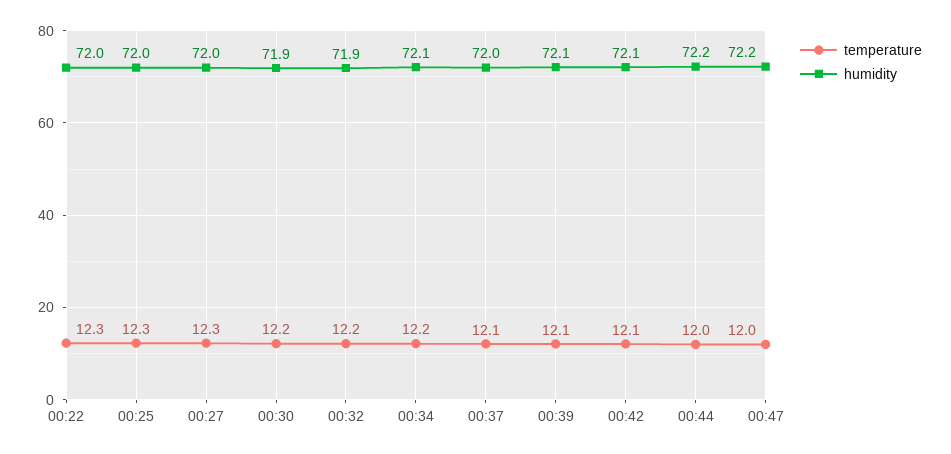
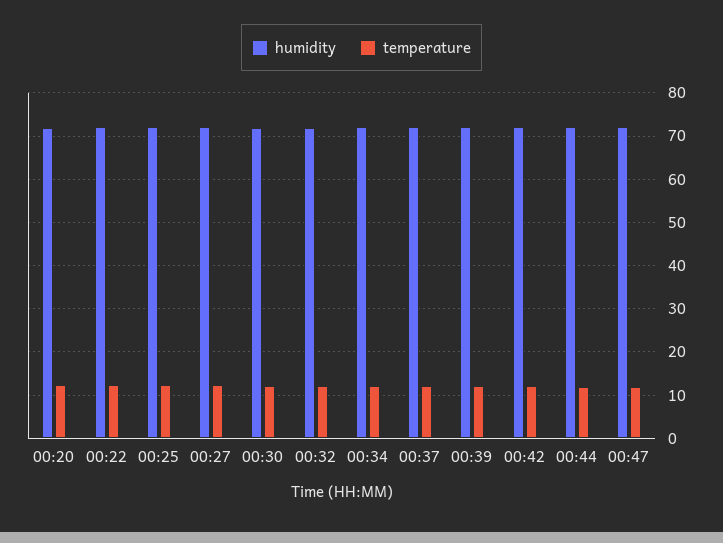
  {
    "temperature": {
      "00:22": 12.3,
      "00:25": 12.3,
      "00:27": 12.3,
      "00:30": 12.2,
      "00:32": 12.2,
      "00:34": 12.2,
      "00:37": 12.1,
      "00:39": 12.1,
      "00:42": 12.1,
      "00:44": 12,
-     "00:47": 12
+     "00:47": 12,
+     "00:20": 12
    },
    "humidity": {
      "00:22": 72,
      "00:25": 72,
      "00:27": 72,
      "00:30": 71.9,
      "00:32": 71.9,
      "00:34": 72.1,
      "00:37": 72,
      "00:39": 72.1,
      "00:42": 72.1,
      "00:44": 72.2,
-     "00:47": 72.2
+     "00:47": 72.2,
+     "00:20": 72
    }
  }

